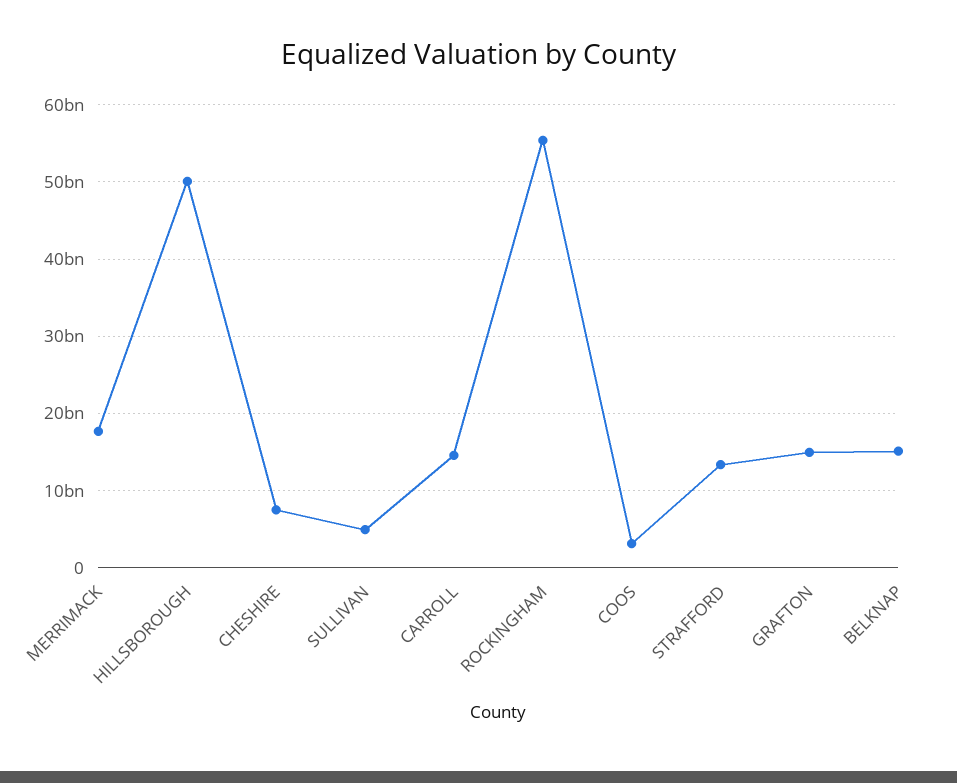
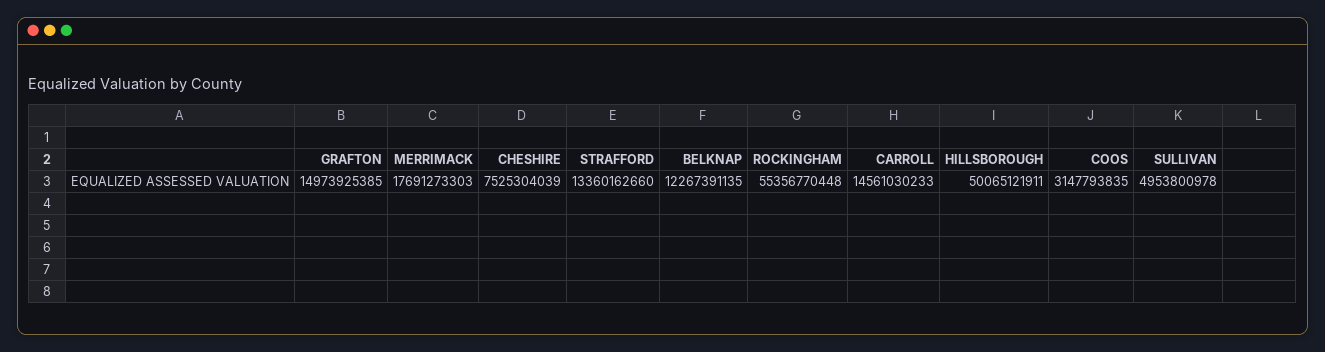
  {
    "MERRIMACK": 17691273303,
    "HILLSBOROUGH": 50065121911,
    "CHESHIRE": 7525304039,
    "SULLIVAN": 4953800978,
    "CARROLL": 14561030233,
    "ROCKINGHAM": 55356770448,
    "COOS": 3147793835,
    "STRAFFORD": 13360162660,
    "GRAFTON": 14973925385,
-   "BELKNAP": 15000000000
+   "BELKNAP": 12267391135
  }

